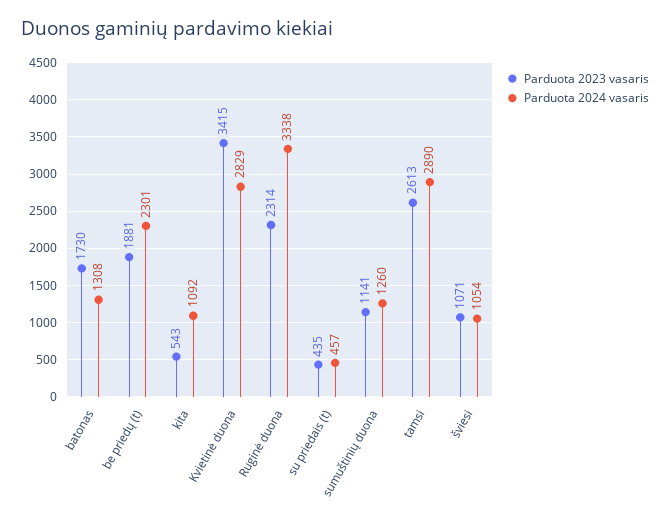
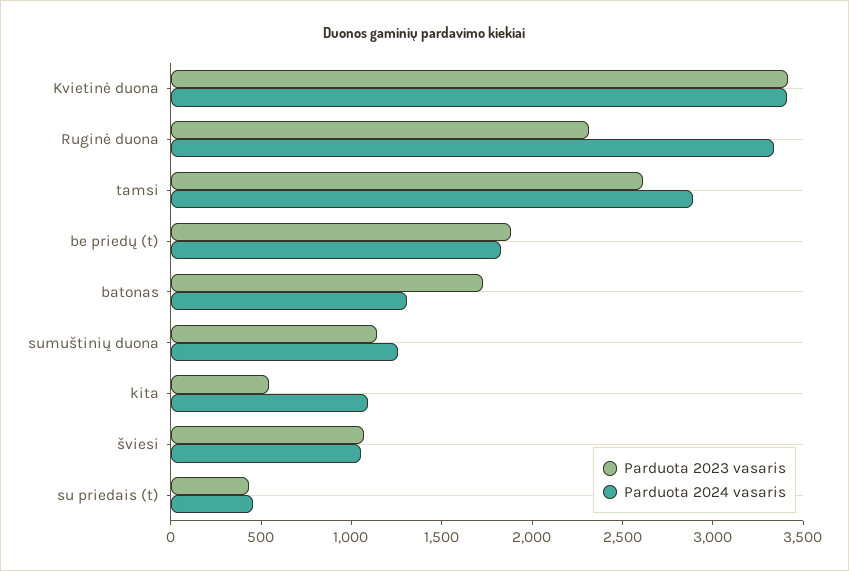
  {
    "Parduota 2023 vasaris": {
      "batonas": 1730,
      "be priedų (t)": 1881,
      "kita": 543,
      "Kvietinė duona": 3415,
      "Ruginė duona": 2314,
      "su priedais (t)": 435,
      "sumuštinių duona": 1141,
      "tamsi": 2613,
      "šviesi": 1071
    },
    "Parduota 2024 vasaris": {
      "batonas": 1308,
-     "be priedų (t)": 2301,
+     "be priedų (t)": 1800,
      "kita": 1092,
-     "Kvietinė duona": 2829,
+     "Kvietinė duona": 3400,
      "Ruginė duona": 3338,
      "su priedais (t)": 457,
      "sumuštinių duona": 1260,
      "tamsi": 2890,
      "šviesi": 1054
    }
  }

